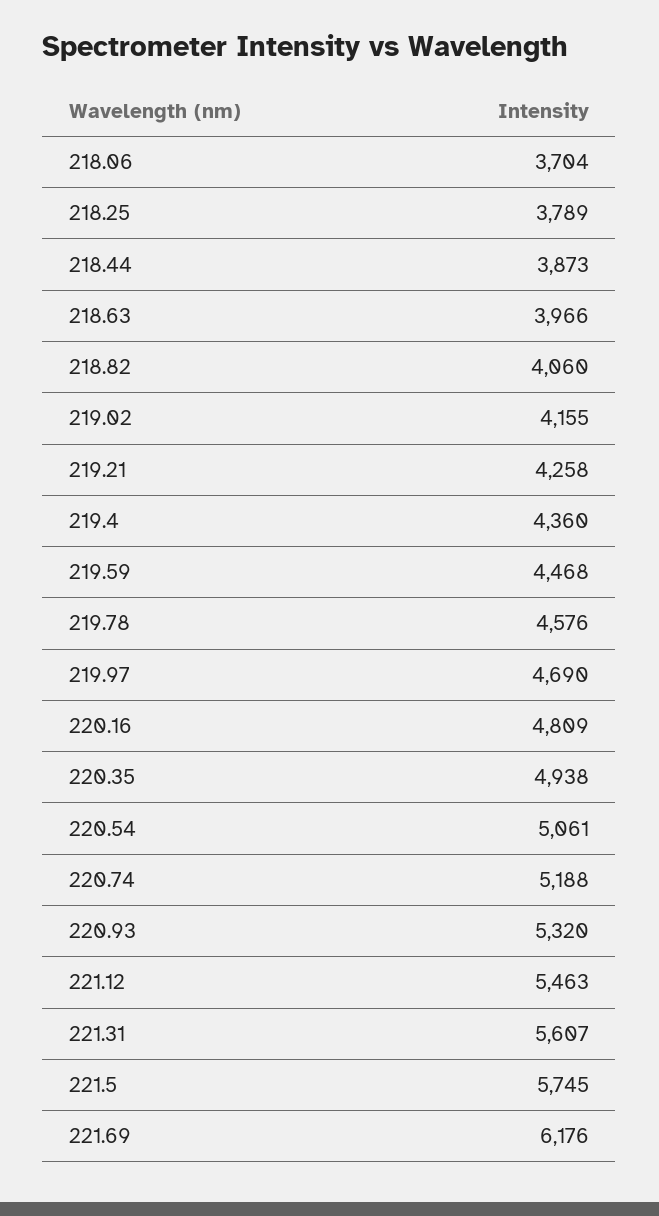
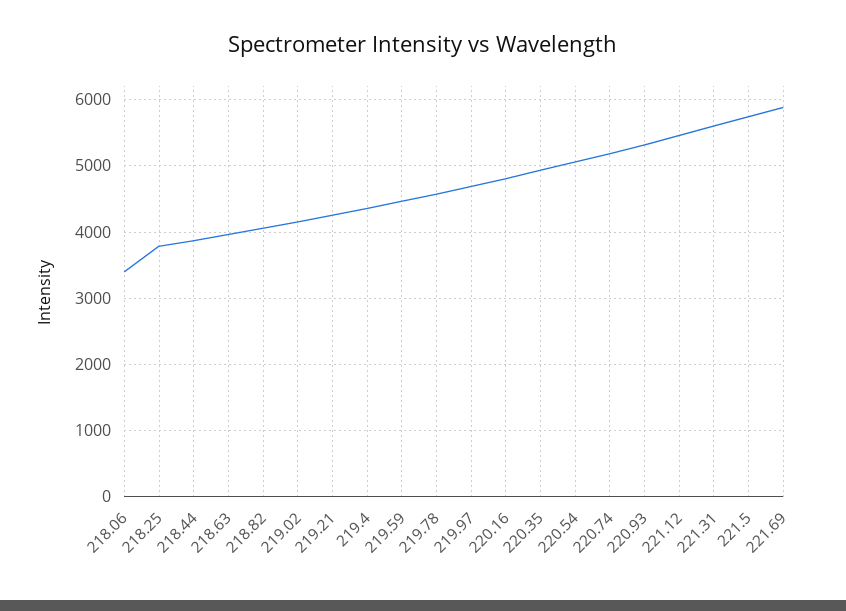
  {
-   "218.06": 3704,
+   "218.06": 3400,
    "218.25": 3789,
    "218.44": 3873,
    "218.63": 3966,
    "218.82": 4060,
    "219.02": 4155,
    "219.21": 4258,
    "219.4": 4360,
    "219.59": 4468,
    "219.78": 4576,
    "219.97": 4690,
    "220.16": 4809,
    "220.35": 4938,
    "220.54": 5061,
    "220.74": 5188,
    "220.93": 5320,
    "221.12": 5463,
    "221.31": 5607,
    "221.5": 5745,
-   "221.69": 6176
+   "221.69": 5900
  }

